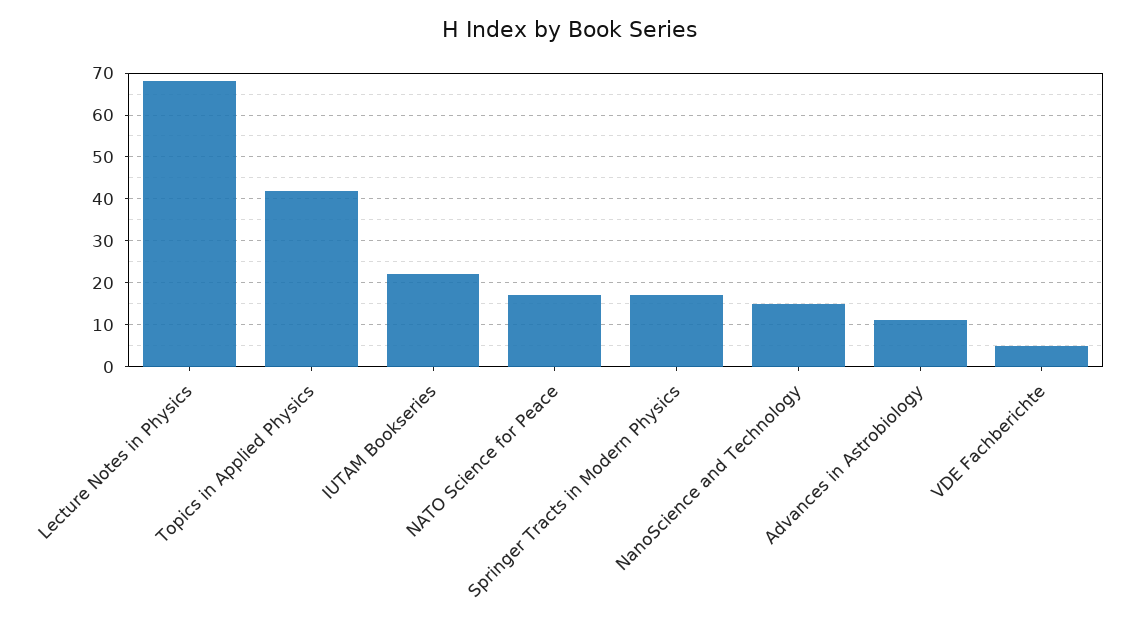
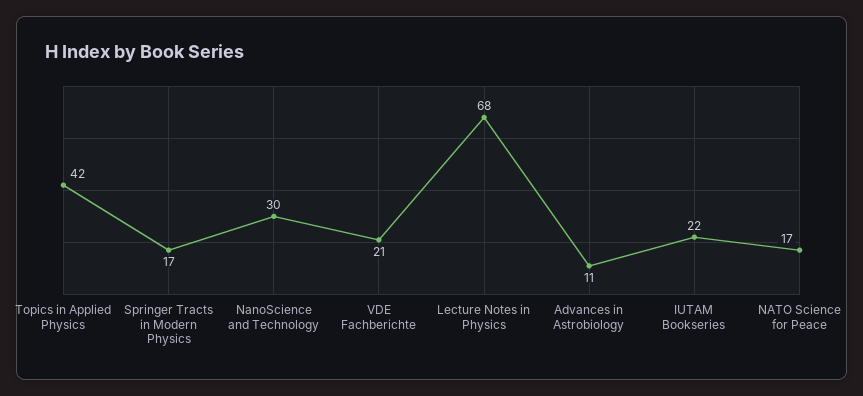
  {
    "Lecture Notes in Physics": 68,
    "Topics in Applied Physics": 42,
    "IUTAM Bookseries": 22,
    "NATO Science for Peace": 17,
    "Springer Tracts in Modern Physics": 17,
-   "NanoScience and Technology": 15,
+   "NanoScience and Technology": 30,
    "Advances in Astrobiology": 11,
-   "VDE Fachberichte": 5
+   "VDE Fachberichte": 21
  }

